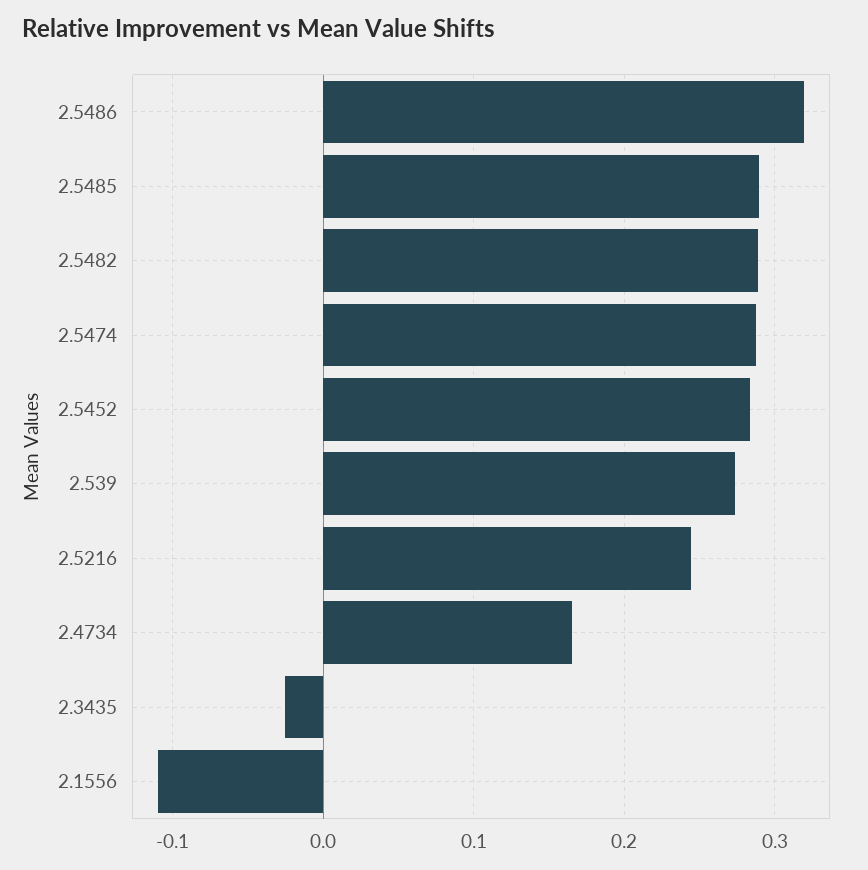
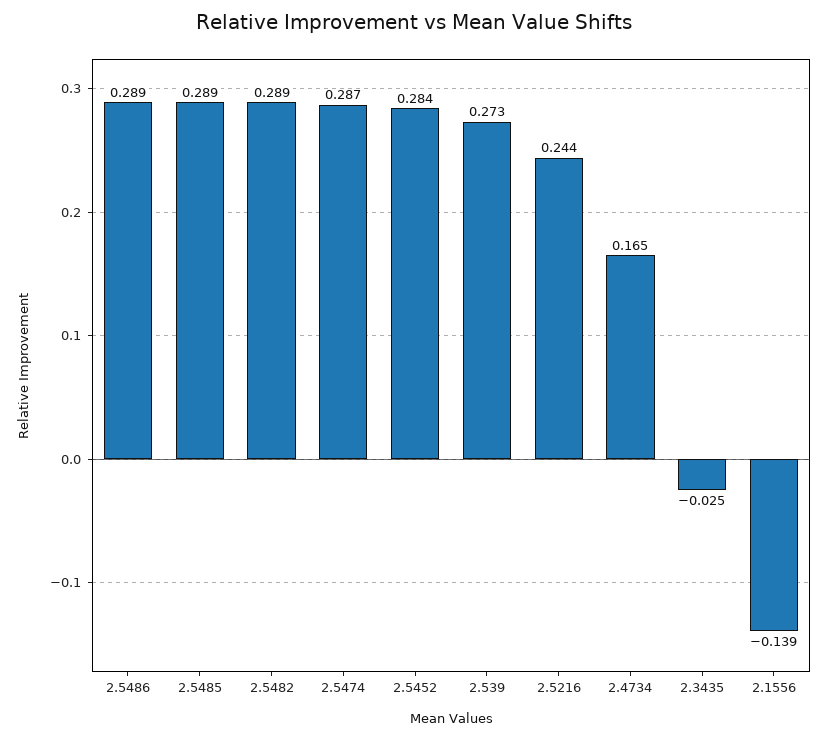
  {
-   "2.5486": 0.32,
+   "2.5486": 0.289,
    "2.5485": 0.289,
    "2.5482": 0.289,
    "2.5474": 0.287,
    "2.5452": 0.284,
    "2.539": 0.273,
    "2.5216": 0.244,
    "2.4734": 0.165,
    "2.3435": -0.025,
-   "2.1556": -0.11
+   "2.1556": -0.139
  }

